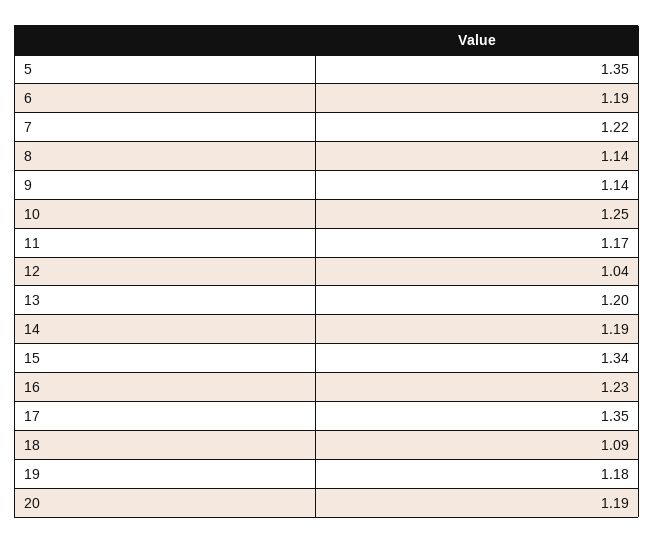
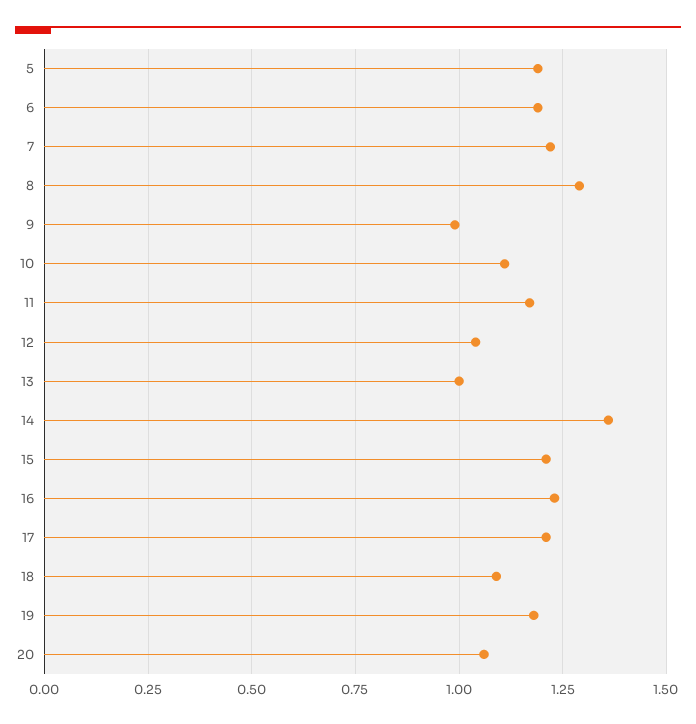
  {
-   "5": 1.35,
+   "5": 1.2,
    "6": 1.19,
    "7": 1.22,
-   "8": 1.14,
+   "8": 1.3,
-   "9": 1.14,
+   "9": 1,
-   "10": 1.25,
+   "10": 1.1,
    "11": 1.17,
    "12": 1.04,
-   "13": 1.2,
+   "13": 1,
-   "14": 1.19,
+   "14": 1.35,
-   "15": 1.34,
+   "15": 1.2,
    "16": 1.23,
-   "17": 1.35,
+   "17": 1.2,
    "18": 1.09,
    "19": 1.18,
-   "20": 1.19
+   "20": 1.05
  }

